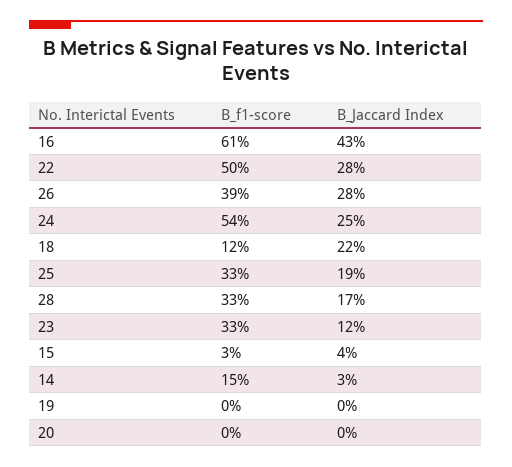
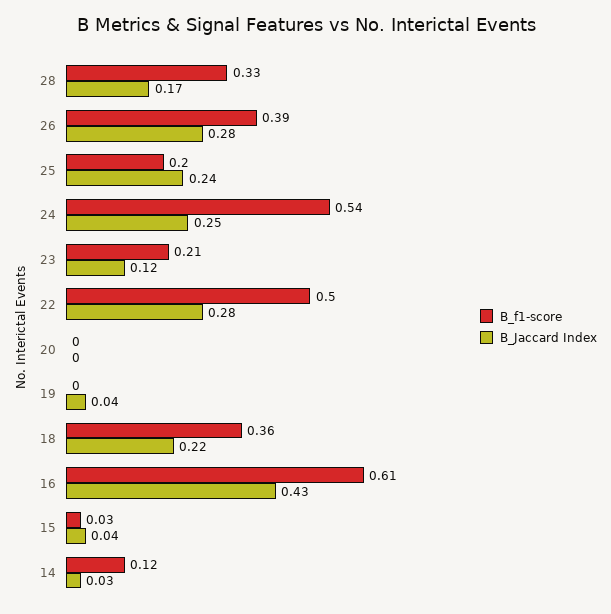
  {
    "B_f1-score": {
      "16": 0.61,
      "22": 0.5,
      "26": 0.39,
      "24": 0.54,
-     "18": 0.12,
+     "18": 0.36,
-     "25": 0.33,
+     "25": 0.2,
      "28": 0.33,
-     "23": 0.33,
+     "23": 0.21,
      "15": 0.03,
-     "14": 0.15,
+     "14": 0.12,
      "19": 0,
      "20": 0
    },
    "B_Jaccard Index": {
      "16": 0.43,
      "22": 0.28,
      "26": 0.28,
      "24": 0.25,
      "18": 0.22,
-     "25": 0.19,
+     "25": 0.24,
      "28": 0.17,
      "23": 0.12,
      "15": 0.04,
      "14": 0.03,
-     "19": 0,
+     "19": 0.04,
      "20": 0
    }
  }

